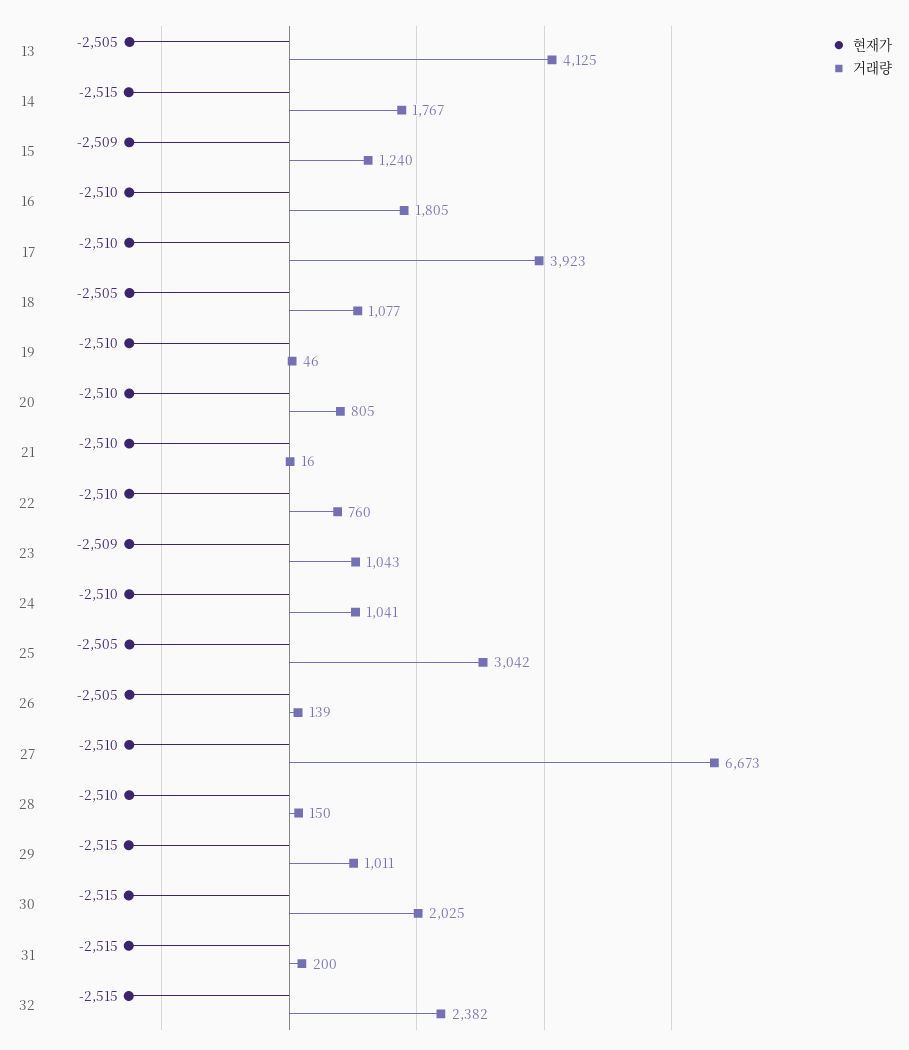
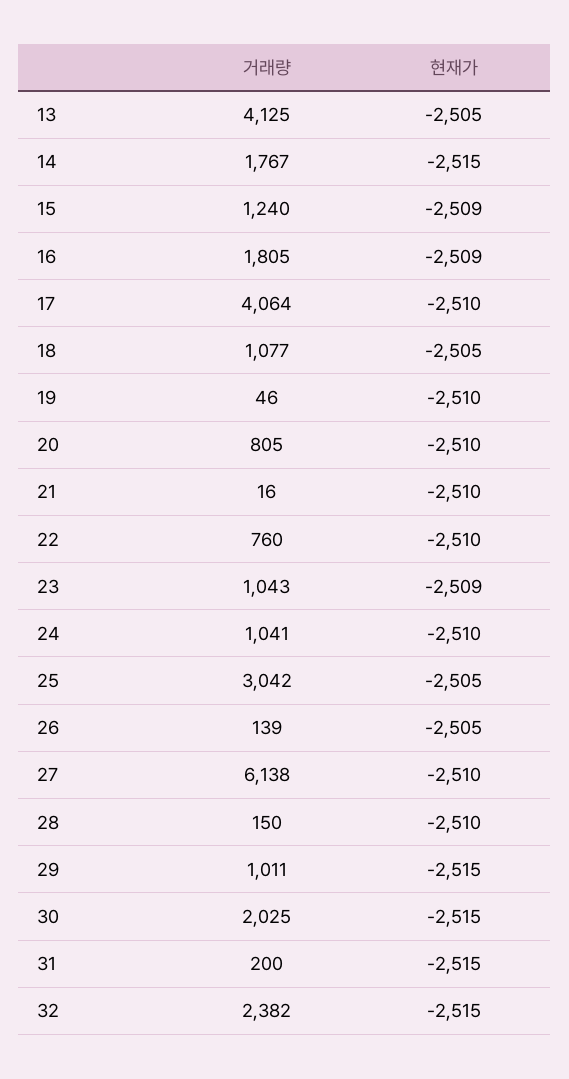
  {
    "현재가": {
      "13": -2505,
      "14": -2515,
      "15": -2509,
-     "16": -2510,
+     "16": -2509,
      "17": -2510,
      "18": -2505,
      "19": -2510,
      "20": -2510,
      "21": -2510,
      "22": -2510,
      "23": -2509,
      "24": -2510,
      "25": -2505,
      "26": -2505,
      "27": -2510,
      "28": -2510,
      "29": -2515,
      "30": -2515,
      "31": -2515,
      "32": -2515
    },
    "거래량": {
      "13": 4125,
      "14": 1767,
      "15": 1240,
      "16": 1805,
-     "17": 3923,
+     "17": 4064,
      "18": 1077,
      "19": 46,
      "20": 805,
      "21": 16,
      "22": 760,
      "23": 1043,
      "24": 1041,
      "25": 3042,
      "26": 139,
-     "27": 6673,
+     "27": 6138,
      "28": 150,
      "29": 1011,
      "30": 2025,
      "31": 200,
      "32": 2382
    }
  }

